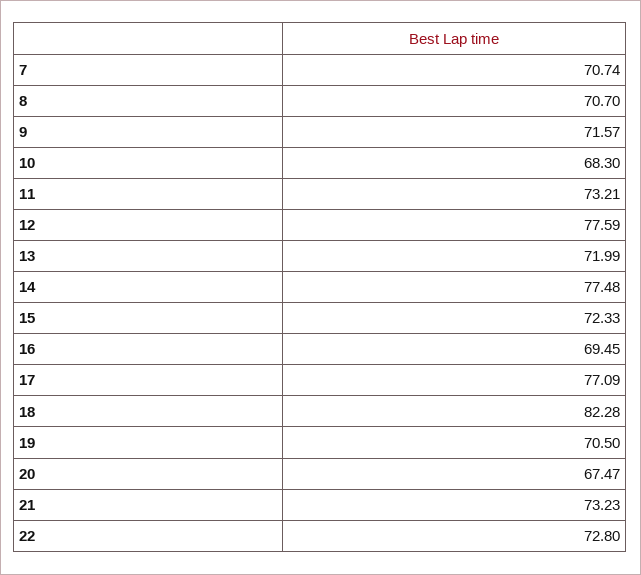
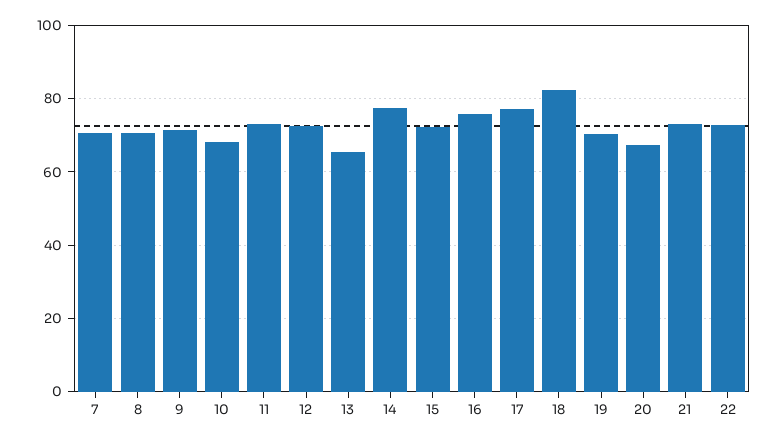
  {
    "7": 70.74,
    "8": 70.7,
    "9": 71.57,
    "10": 68.3,
    "11": 73.21,
-   "12": 77.59,
+   "12": 72,
-   "13": 71.99,
+   "13": 66,
    "14": 77.48,
    "15": 72.33,
-   "16": 69.45,
+   "16": 76,
    "17": 77.09,
    "18": 82.28,
    "19": 70.5,
    "20": 67.47,
    "21": 73.23,
    "22": 72.8
  }

